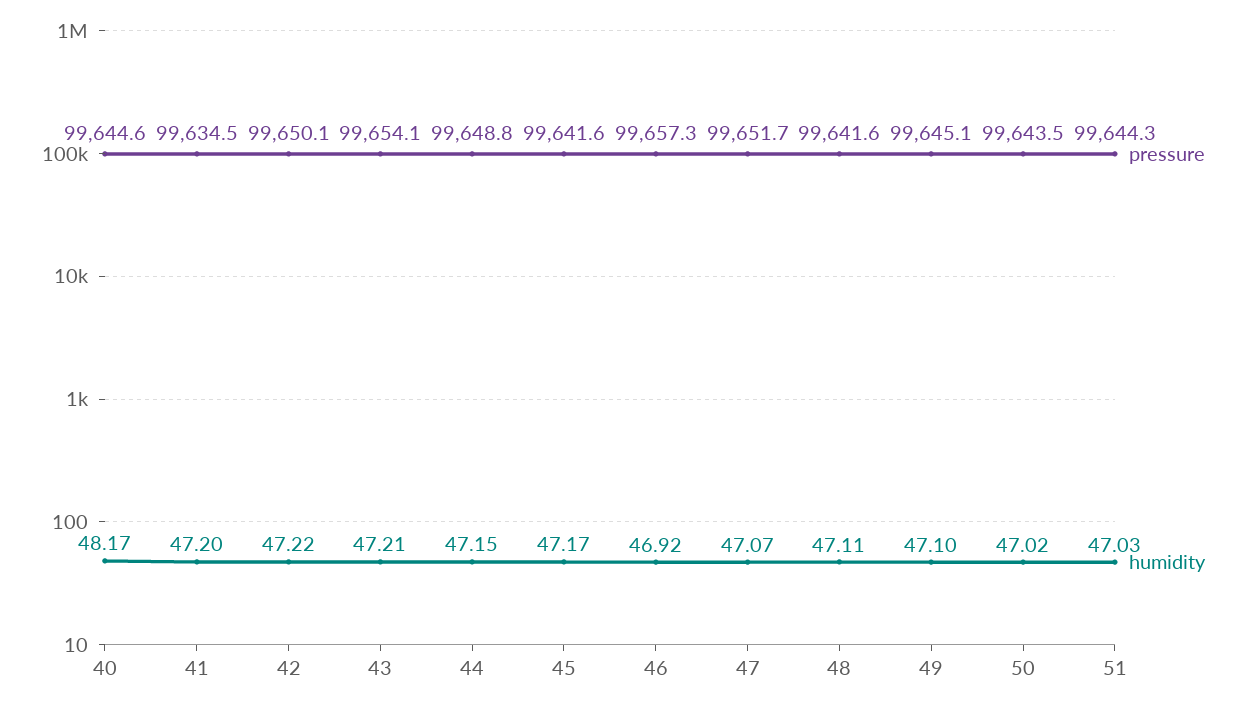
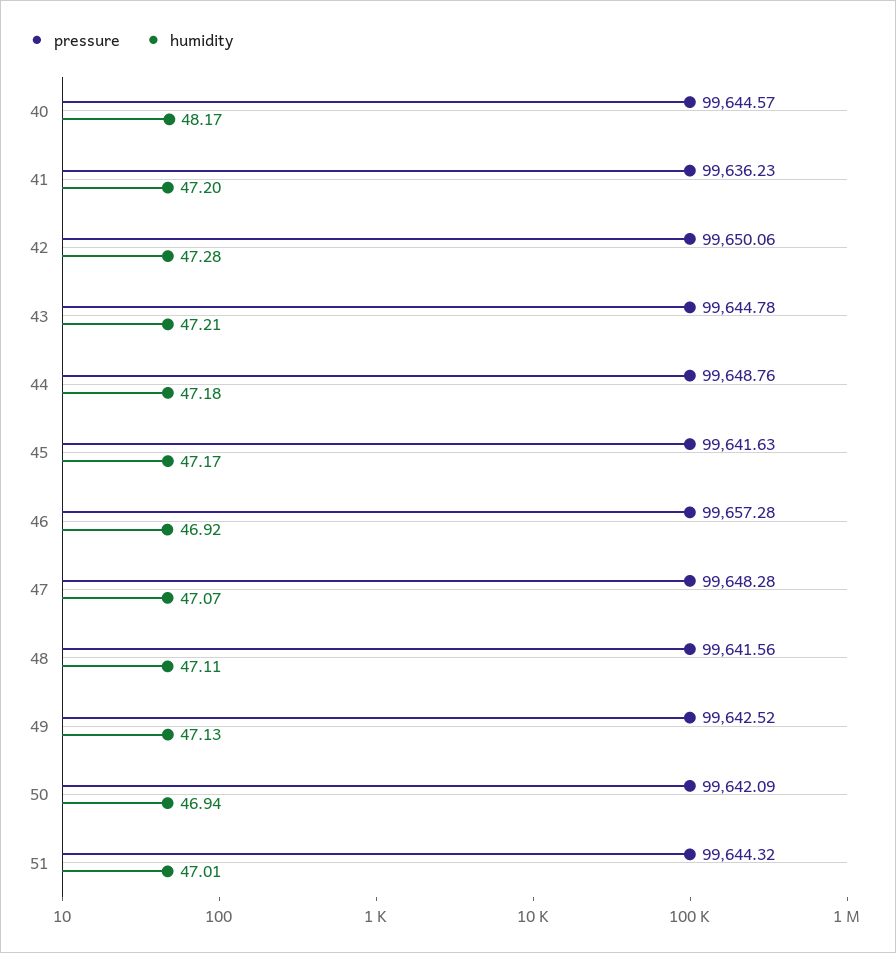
  {
    "pressure": {
      "40": 99644.57,
-     "41": 99634.5,
+     "41": 99636.23,
      "42": 99650.06,
-     "43": 99654.1,
+     "43": 99644.78,
      "44": 99648.76,
      "45": 99641.63,
      "46": 99657.28,
-     "47": 99651.7,
+     "47": 99648.28,
      "48": 99641.56,
-     "49": 99645.1,
+     "49": 99642.52,
-     "50": 99643.5,
+     "50": 99642.09,
      "51": 99644.32
    },
    "humidity": {
      "40": 48.17,
      "41": 47.2,
-     "42": 47.22,
+     "42": 47.28,
      "43": 47.21,
-     "44": 47.15,
+     "44": 47.18,
      "45": 47.17,
      "46": 46.92,
      "47": 47.07,
      "48": 47.11,
-     "49": 47.1,
+     "49": 47.13,
-     "50": 47.02,
+     "50": 46.94,
-     "51": 47.03
+     "51": 47.01
    }
  }

